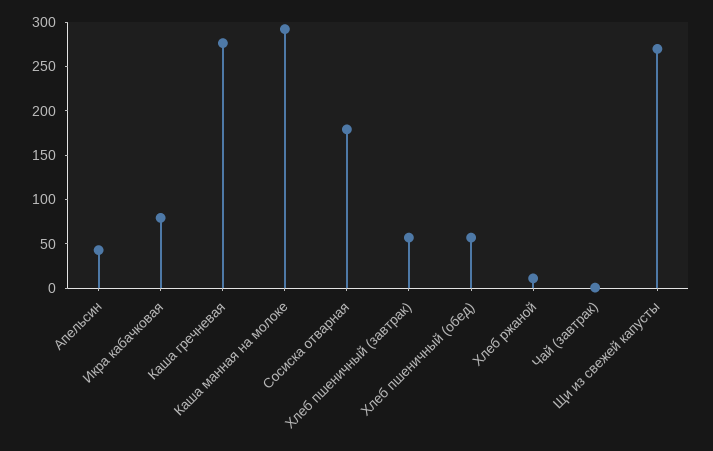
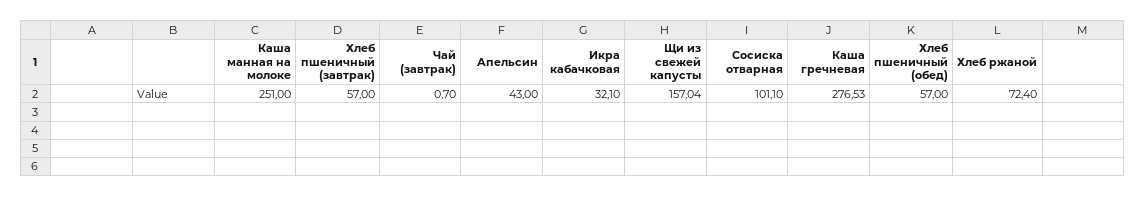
  {
    "Апельсин": 43,
-   "Икра кабачковая": 80,
+   "Икра кабачковая": 32.1,
    "Каша гречневая": 276.53,
-   "Каша манная на молоке": 290,
+   "Каша манная на молоке": 251,
-   "Сосиска отварная": 180,
+   "Сосиска отварная": 101.1,
    "Хлеб пшеничный (завтрак)": 57,
    "Хлеб пшеничный (обед)": 57,
-   "Хлеб ржаной": 10,
+   "Хлеб ржаной": 72.4,
    "Чай (завтрак)": 0.7,
-   "Щи из свежей капусты": 270
+   "Щи из свежей капусты": 157.04
  }

